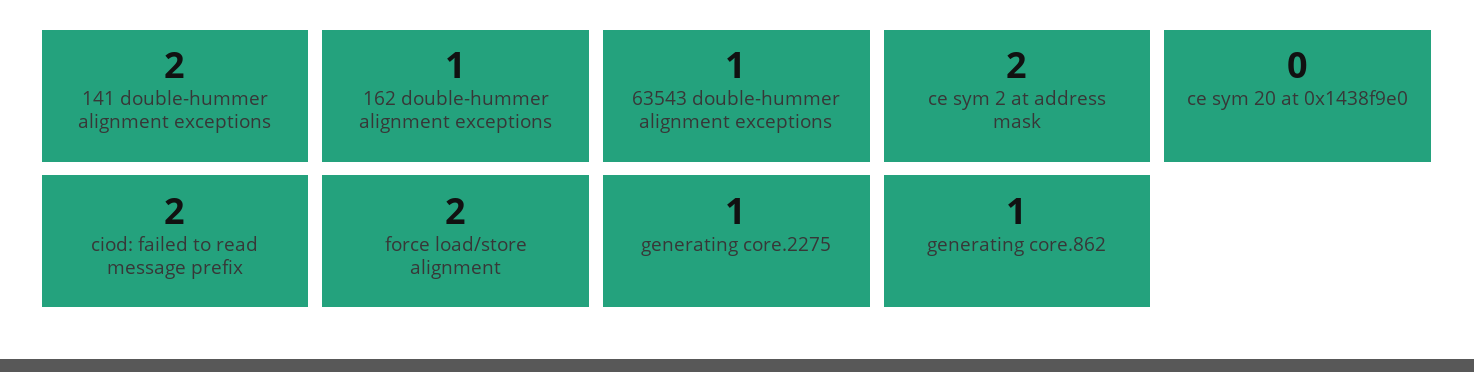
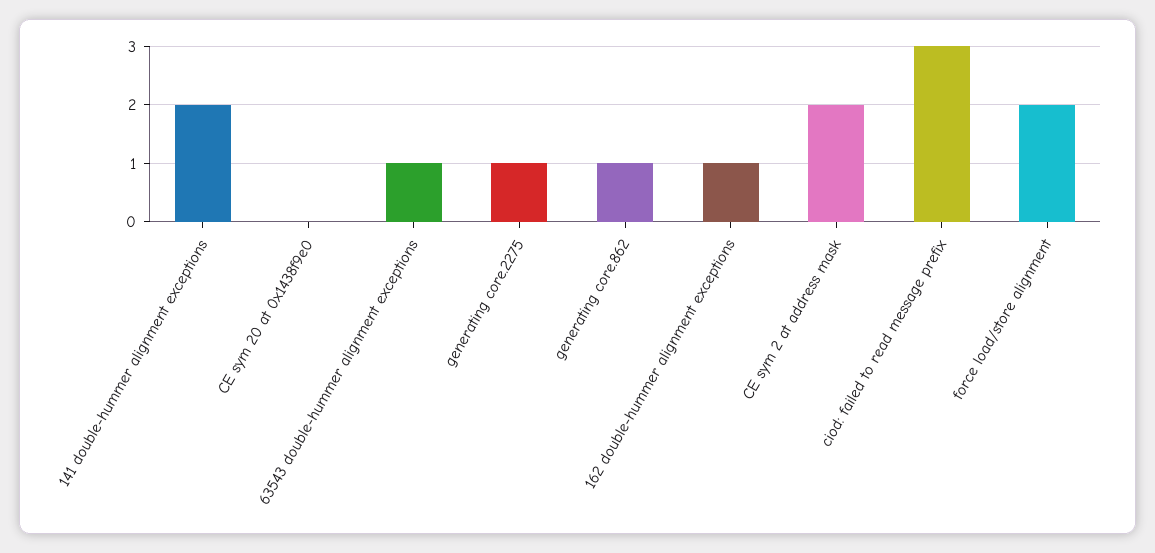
  {
    "141 double-hummer alignment exceptions": 2,
    "162 double-hummer alignment exceptions": 1,
    "63543 double-hummer alignment exceptions": 1,
    "ce sym 2 at address mask": 2,
    "ce sym 20 at 0x1438f9e0": 0,
-   "ciod: failed to read message prefix": 2,
+   "ciod: failed to read message prefix": 3,
    "force load/store alignment": 2,
    "generating core.2275": 1,
    "generating core.862": 1
  }

